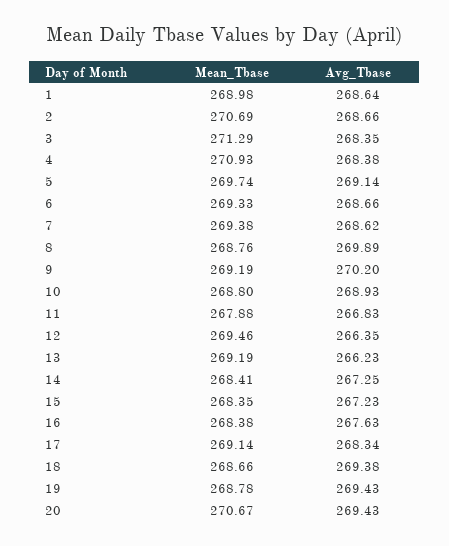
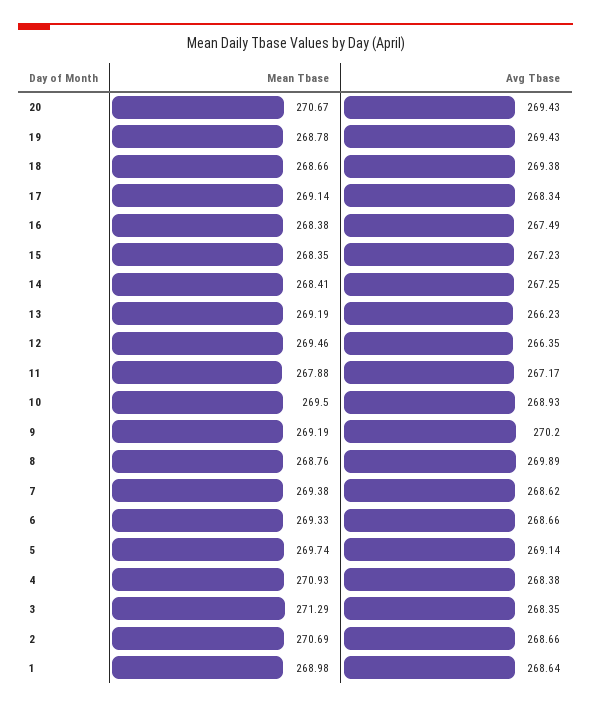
  {
    "Mean_Tbase": {
      "1": 268.98,
      "2": 270.69,
      "3": 271.29,
      "4": 270.93,
      "5": 269.74,
      "6": 269.33,
      "7": 269.38,
      "8": 268.76,
      "9": 269.19,
-     "10": 268.8,
+     "10": 269.5,
      "11": 267.88,
      "12": 269.46,
      "13": 269.19,
      "14": 268.41,
      "15": 268.35,
      "16": 268.38,
      "17": 269.14,
      "18": 268.66,
      "19": 268.78,
      "20": 270.67
    },
    "Avg_Tbase": {
      "1": 268.64,
      "2": 268.66,
      "3": 268.35,
      "4": 268.38,
      "5": 269.14,
      "6": 268.66,
      "7": 268.62,
      "8": 269.89,
      "9": 270.2,
      "10": 268.93,
-     "11": 266.83,
+     "11": 267.17,
      "12": 266.35,
      "13": 266.23,
      "14": 267.25,
      "15": 267.23,
-     "16": 267.63,
+     "16": 267.49,
      "17": 268.34,
      "18": 269.38,
      "19": 269.43,
      "20": 269.43
    }
  }

